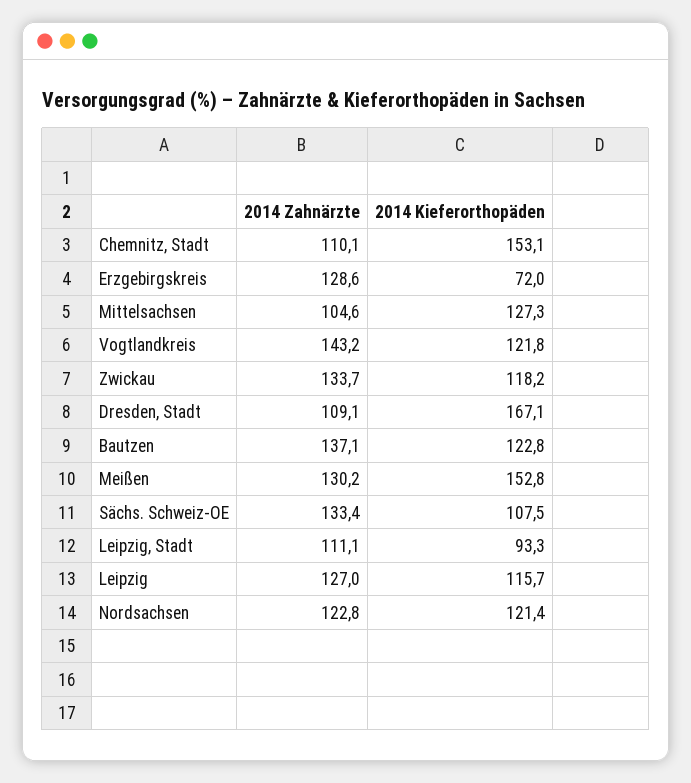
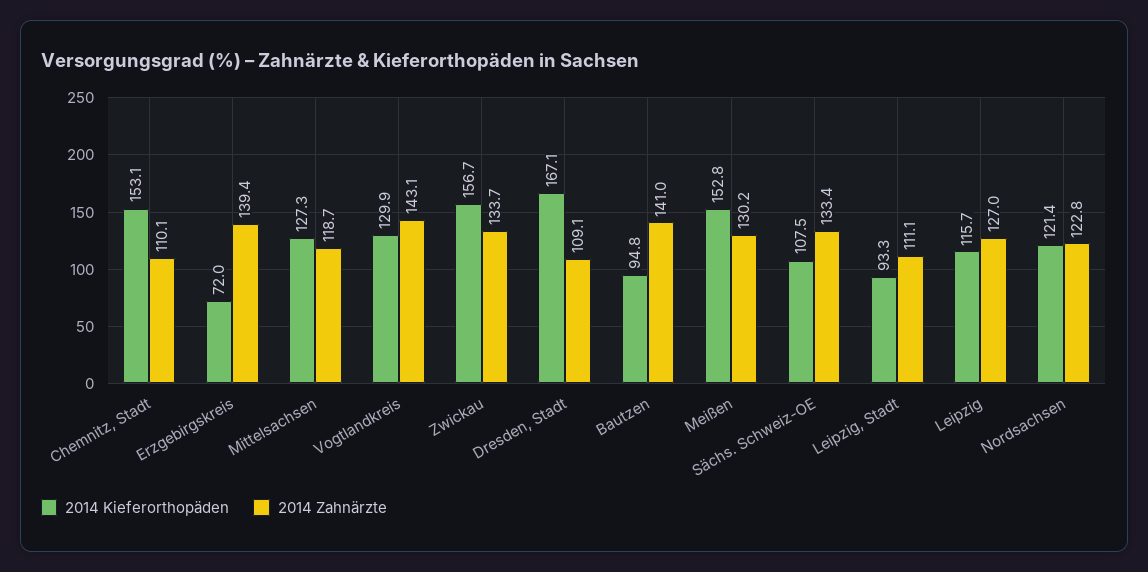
  {
    "2014 Zahnärzte": {
      "Chemnitz, Stadt": 110.1,
-     "Erzgebirgskreis": 128.6,
+     "Erzgebirgskreis": 139.4,
-     "Mittelsachsen": 104.6,
+     "Mittelsachsen": 118.7,
-     "Vogtlandkreis": 143.2,
+     "Vogtlandkreis": 143.1,
      "Zwickau": 133.7,
      "Dresden, Stadt": 109.1,
-     "Bautzen": 137.1,
+     "Bautzen": 141,
      "Meißen": 130.2,
      "Sächs. Schweiz-OE": 133.4,
      "Leipzig, Stadt": 111.1,
      "Leipzig": 127,
      "Nordsachsen": 122.8
    },
    "2014 Kieferorthopäden": {
      "Chemnitz, Stadt": 153.1,
      "Erzgebirgskreis": 72,
      "Mittelsachsen": 127.3,
-     "Vogtlandkreis": 121.8,
+     "Vogtlandkreis": 129.9,
-     "Zwickau": 118.2,
+     "Zwickau": 156.7,
      "Dresden, Stadt": 167.1,
-     "Bautzen": 122.8,
+     "Bautzen": 94.8,
      "Meißen": 152.8,
      "Sächs. Schweiz-OE": 107.5,
      "Leipzig, Stadt": 93.3,
      "Leipzig": 115.7,
      "Nordsachsen": 121.4
    }
  }

